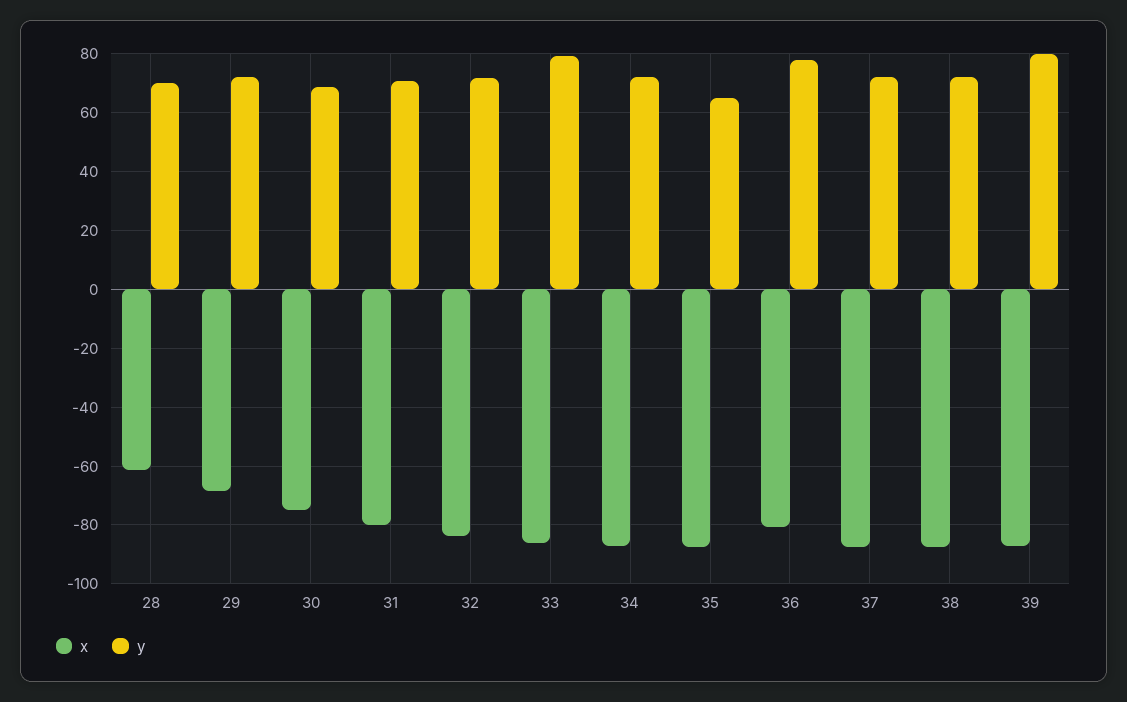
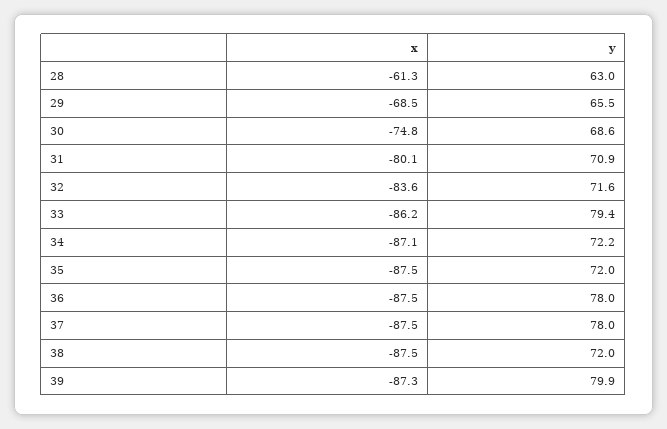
  {
    "x": {
      "28": -61.3,
      "29": -68.5,
      "30": -74.8,
      "31": -80.1,
      "32": -83.6,
      "33": -86.2,
      "34": -87.1,
      "35": -87.5,
-     "36": -80,
+     "36": -87.5,
      "37": -87.5,
      "38": -87.5,
      "39": -87.3
    },
    "y": {
-     "28": 70,
+     "28": 63,
-     "29": 72.5,
+     "29": 65.5,
      "30": 68.6,
      "31": 70.9,
      "32": 71.6,
      "33": 79.4,
      "34": 72.2,
-     "35": 65,
+     "35": 72,
      "36": 78,
-     "37": 72.5,
+     "37": 78,
      "38": 72,
      "39": 79.9
    }
  }

